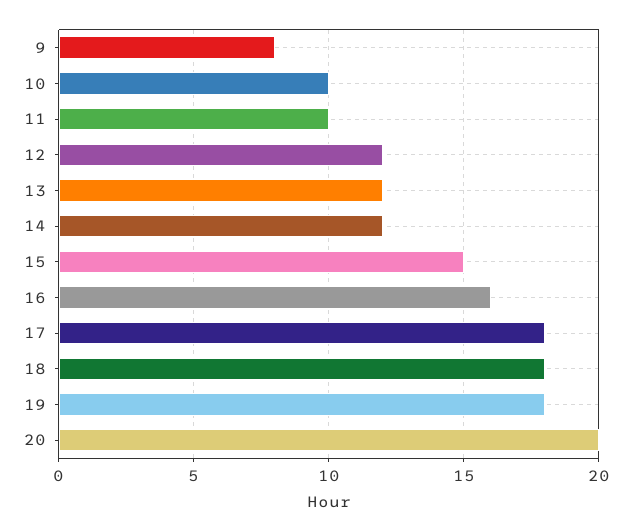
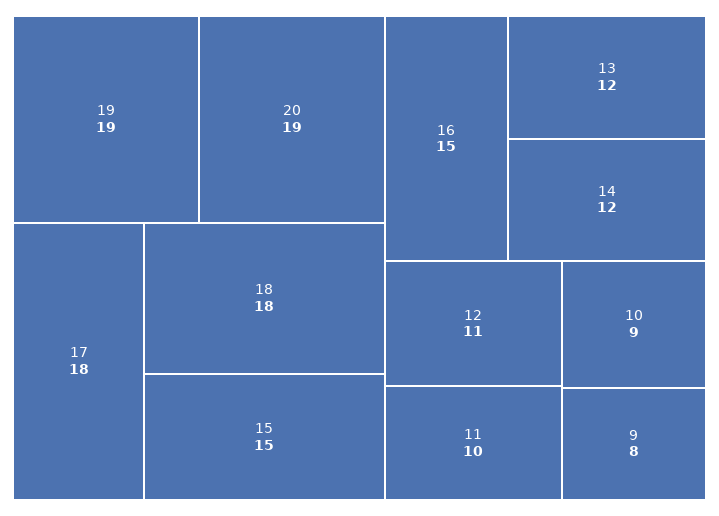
  {
    "9": 8,
-   "10": 10,
+   "10": 9,
    "11": 10,
-   "12": 12,
+   "12": 11,
    "13": 12,
    "14": 12,
    "15": 15,
-   "16": 16,
+   "16": 15,
    "17": 18,
    "18": 18,
-   "19": 18,
+   "19": 19,
-   "20": 20
+   "20": 19
  }

